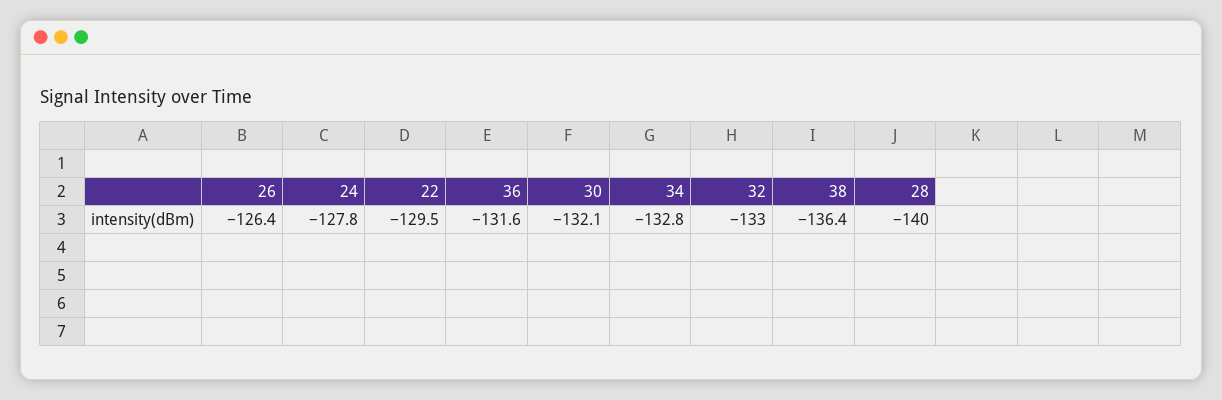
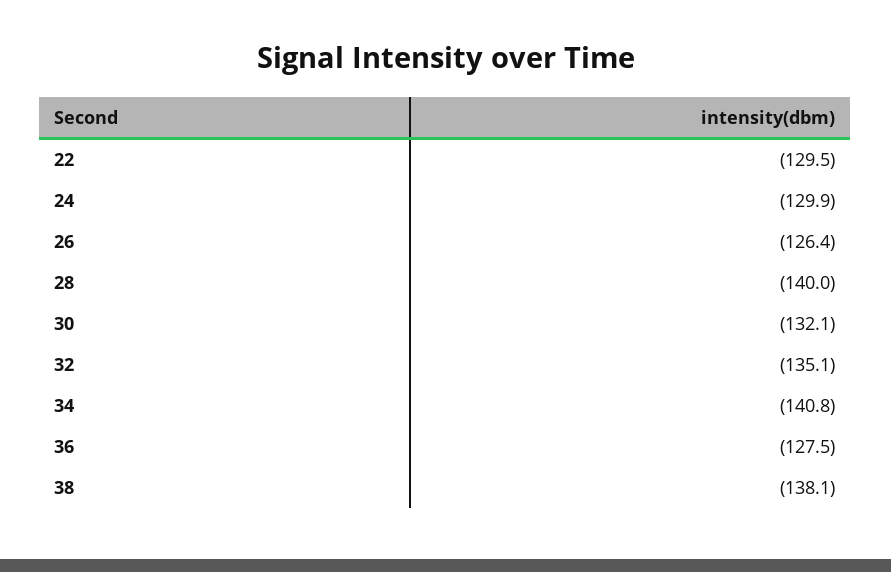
  {
    "26": -126.4,
-   "24": -127.8,
+   "24": -129.9,
    "22": -129.5,
-   "36": -131.6,
+   "36": -127.5,
    "30": -132.1,
-   "34": -132.8,
+   "34": -140.8,
-   "32": -133,
+   "32": -135.1,
-   "38": -136.4,
+   "38": -138.1,
    "28": -140
  }

